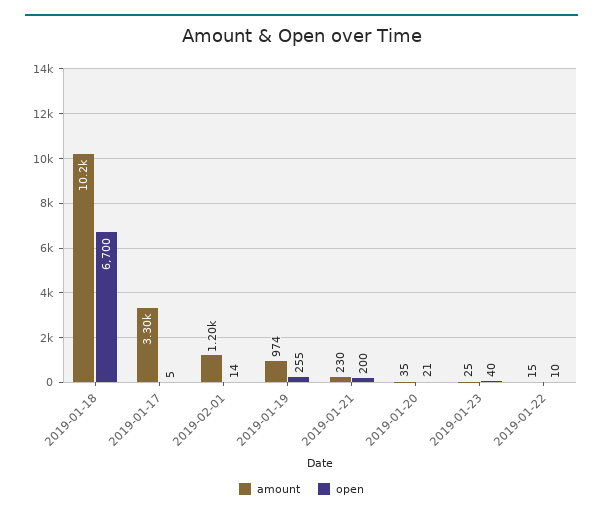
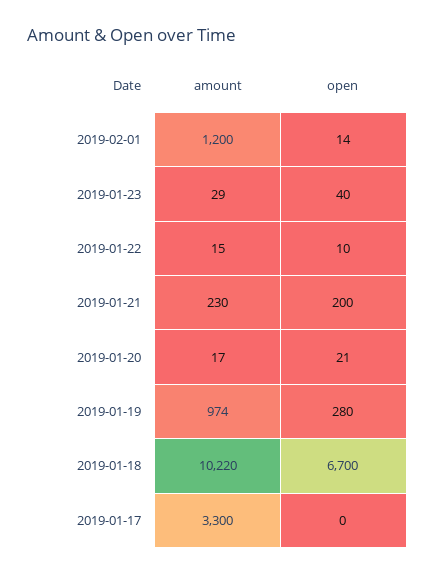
  {
    "amount": {
      "2019-01-18": 10220,
      "2019-01-17": 3300,
      "2019-02-01": 1200,
      "2019-01-19": 974,
      "2019-01-21": 230,
-     "2019-01-20": 35,
+     "2019-01-20": 17,
-     "2019-01-23": 25,
+     "2019-01-23": 29,
      "2019-01-22": 15
    },
    "open": {
      "2019-01-18": 6700,
-     "2019-01-17": 5,
+     "2019-01-17": 0,
      "2019-02-01": 14,
-     "2019-01-19": 255,
+     "2019-01-19": 280,
      "2019-01-21": 200,
      "2019-01-20": 21,
      "2019-01-23": 40,
      "2019-01-22": 10
    }
  }

